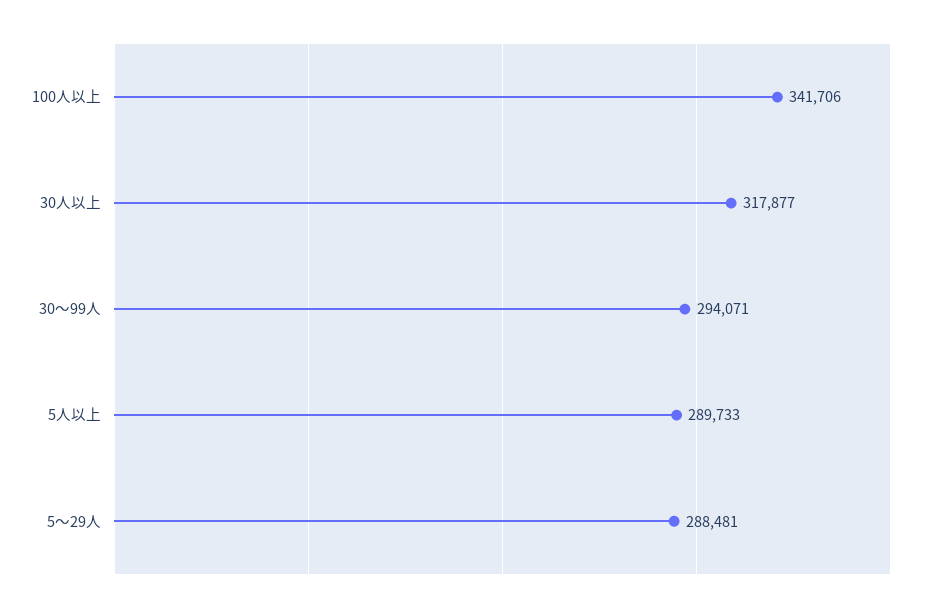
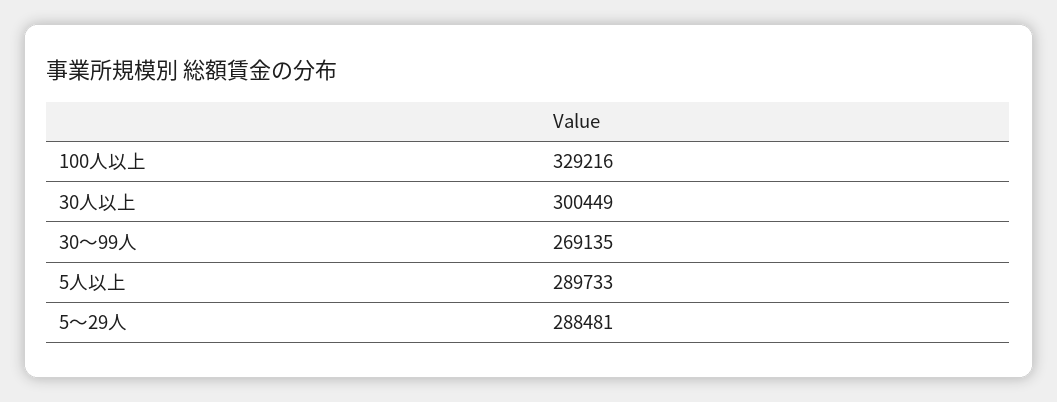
  {
-   "100人以上": 341706,
+   "100人以上": 329216,
-   "30人以上": 317877,
+   "30人以上": 300449,
-   "30～99人": 294071,
+   "30～99人": 269135,
    "5人以上": 289733,
    "5～29人": 288481
  }

